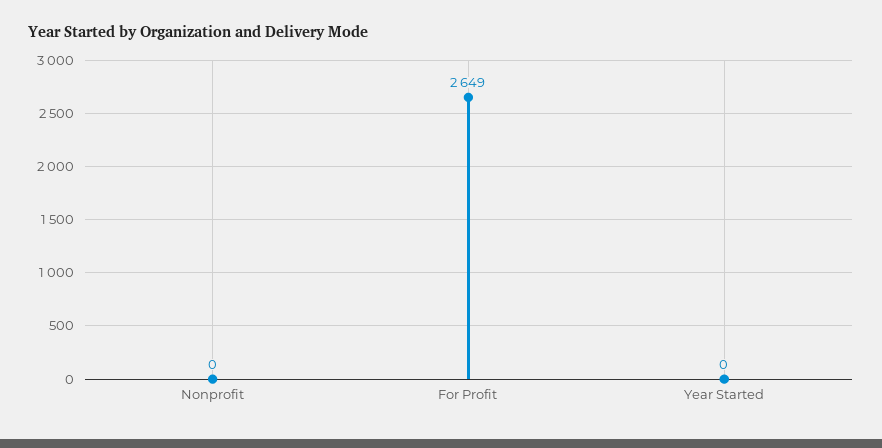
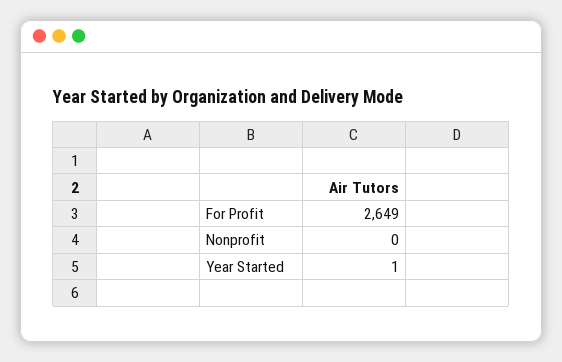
  {
    "Nonprofit": 0,
    "For Profit": 2649,
-   "Year Started": 0
+   "Year Started": 1
  }

